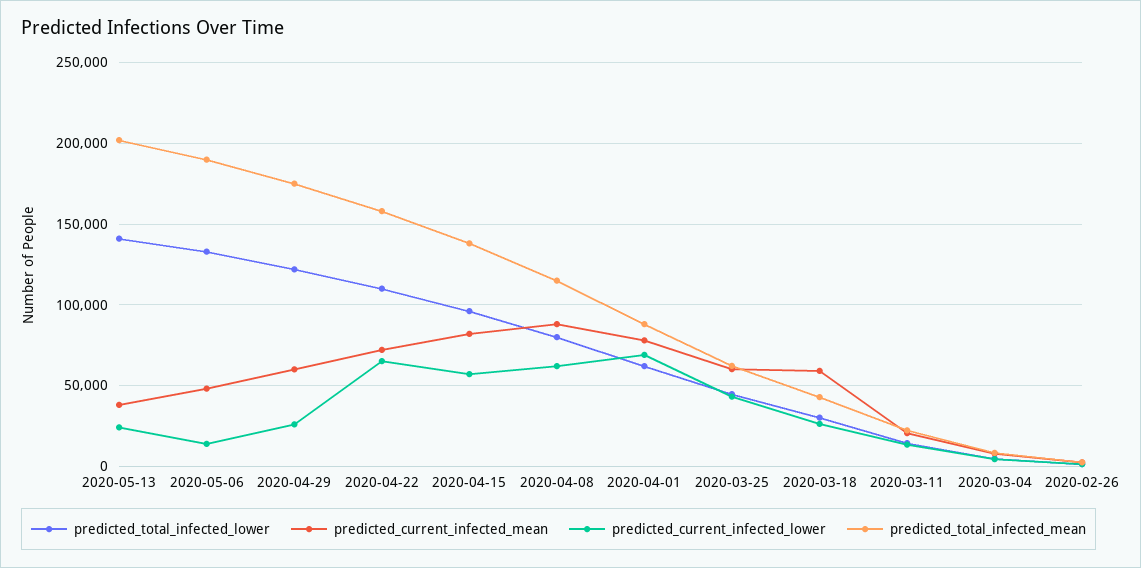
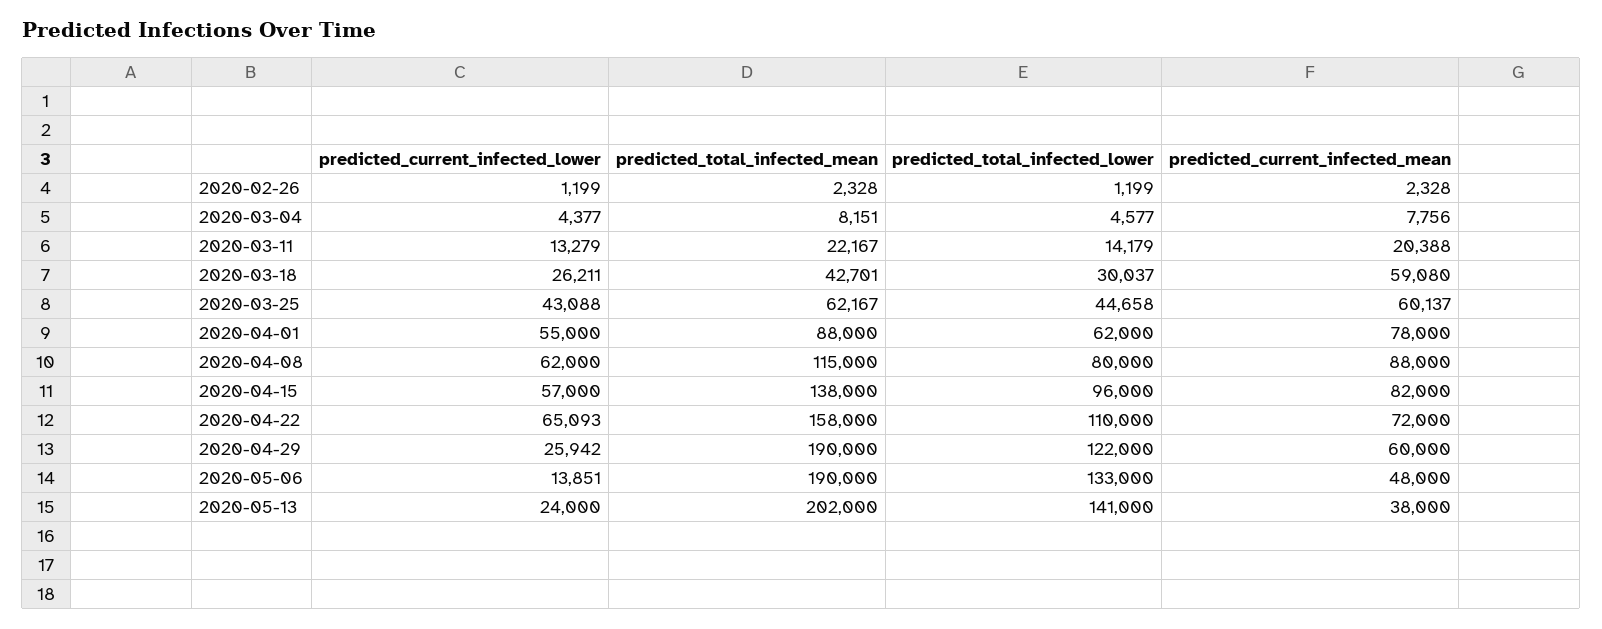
  {
    "predicted_total_infected_lower": {
      "2020-05-13": 141000,
      "2020-05-06": 133000,
      "2020-04-29": 122000,
      "2020-04-22": 110000,
      "2020-04-15": 96000,
      "2020-04-08": 80000,
      "2020-04-01": 62000,
      "2020-03-25": 44658,
      "2020-03-18": 30037,
      "2020-03-11": 14179,
      "2020-03-04": 4577,
      "2020-02-26": 1199
    },
    "predicted_current_infected_mean": {
      "2020-05-13": 38000,
      "2020-05-06": 48000,
      "2020-04-29": 60000,
      "2020-04-22": 72000,
      "2020-04-15": 82000,
      "2020-04-08": 88000,
      "2020-04-01": 78000,
      "2020-03-25": 60137,
      "2020-03-18": 59080,
      "2020-03-11": 20388,
      "2020-03-04": 7756,
      "2020-02-26": 2328
    },
    "predicted_current_infected_lower": {
      "2020-05-13": 24000,
      "2020-05-06": 13851,
      "2020-04-29": 25942,
      "2020-04-22": 65093,
      "2020-04-15": 57000,
      "2020-04-08": 62000,
-     "2020-04-01": 70000,
+     "2020-04-01": 55000,
      "2020-03-25": 43088,
      "2020-03-18": 26211,
      "2020-03-11": 13279,
      "2020-03-04": 4377,
      "2020-02-26": 1199
    },
    "predicted_total_infected_mean": {
      "2020-05-13": 202000,
      "2020-05-06": 190000,
-     "2020-04-29": 175000,
+     "2020-04-29": 190000,
      "2020-04-22": 158000,
      "2020-04-15": 138000,
      "2020-04-08": 115000,
      "2020-04-01": 88000,
      "2020-03-25": 62167,
      "2020-03-18": 42701,
      "2020-03-11": 22167,
      "2020-03-04": 8151,
      "2020-02-26": 2328
    }
  }

